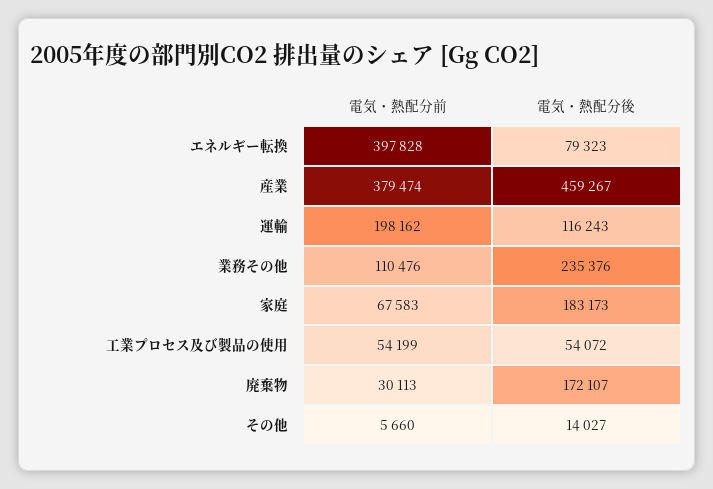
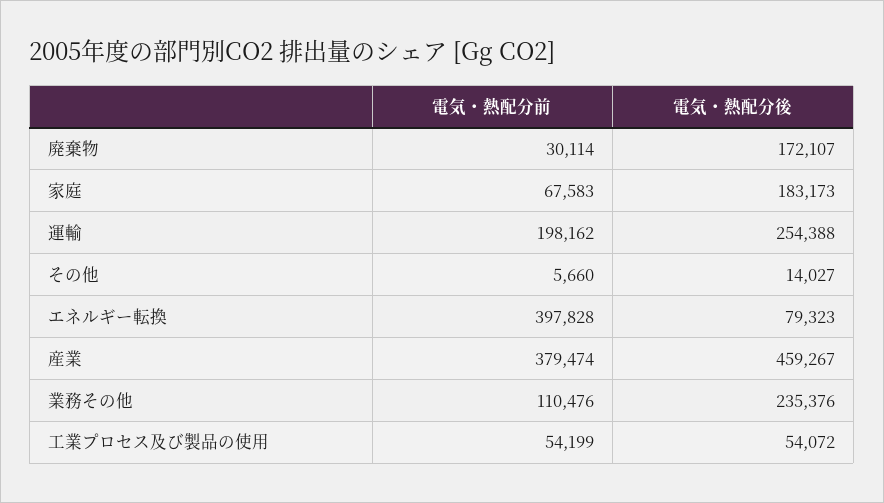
  {
    "電気・熱配分前": {
      "エネルギー転換": 397828,
      "産業": 379474,
      "運輸": 198162,
      "業務その他": 110476,
      "家庭": 67583,
      "工業プロセス及び製品の使用": 54199,
-     "廃棄物": 30113,
+     "廃棄物": 30114,
      "その他": 5660
    },
    "電気・熱配分後": {
      "エネルギー転換": 79323,
      "産業": 459267,
-     "運輸": 116243,
+     "運輸": 254388,
      "業務その他": 235376,
      "家庭": 183173,
      "工業プロセス及び製品の使用": 54072,
      "廃棄物": 172107,
      "その他": 14027
    }
  }

